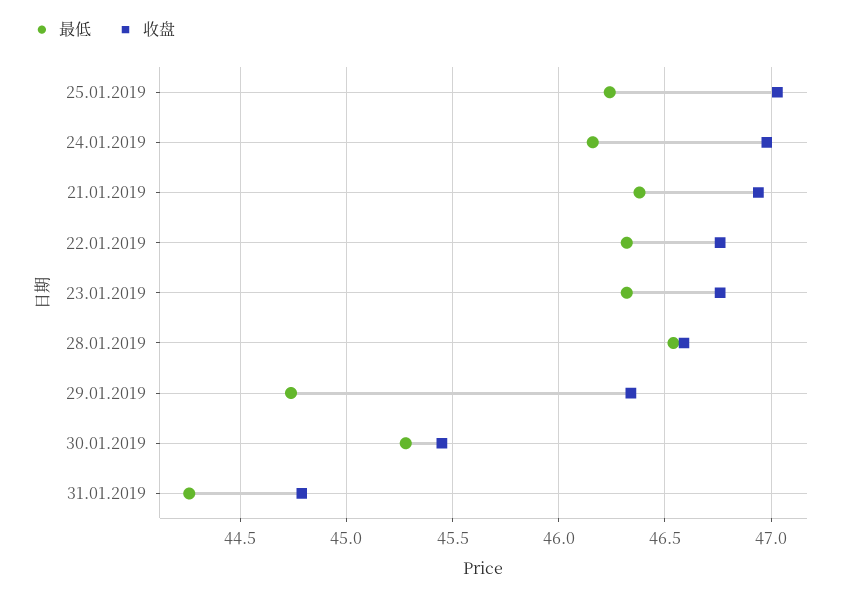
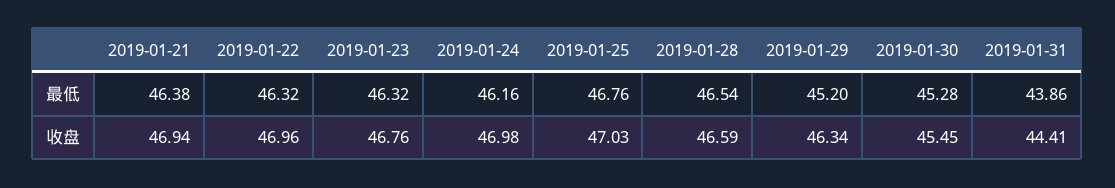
  {
    "最低": {
-     "25.01.2019": 46.25,
+     "25.01.2019": 46.76,
      "24.01.2019": 46.16,
      "21.01.2019": 46.38,
      "22.01.2019": 46.32,
      "23.01.2019": 46.32,
      "28.01.2019": 46.54,
-     "29.01.2019": 44.75,
+     "29.01.2019": 45.2,
      "30.01.2019": 45.28,
-     "31.01.2019": 44.25
+     "31.01.2019": 43.86
    },
    "收盘": {
      "25.01.2019": 47.03,
      "24.01.2019": 46.98,
      "21.01.2019": 46.94,
-     "22.01.2019": 46.75,
+     "22.01.2019": 46.96,
      "23.01.2019": 46.76,
      "28.01.2019": 46.59,
      "29.01.2019": 46.34,
      "30.01.2019": 45.45,
-     "31.01.2019": 44.8
+     "31.01.2019": 44.41
    }
  }

